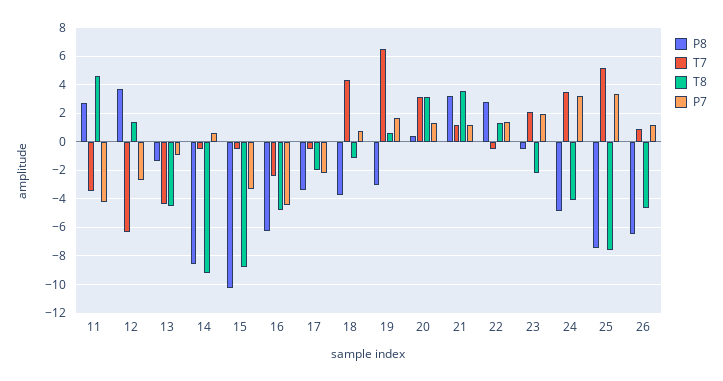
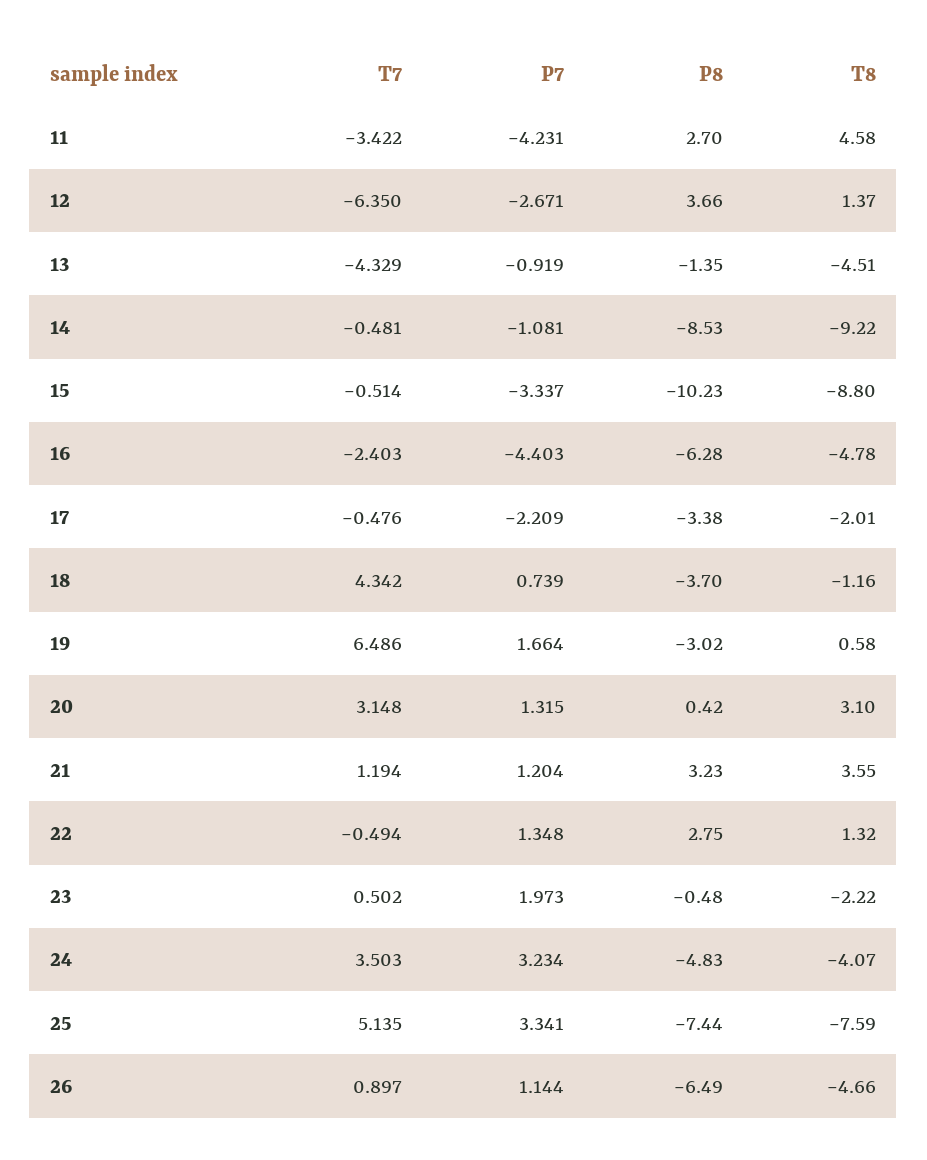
  {
    "P8": {
      "11": 2.7,
      "12": 3.66,
      "13": -1.35,
      "14": -8.53,
      "15": -10.23,
      "16": -6.28,
      "17": -3.38,
      "18": -3.7,
      "19": -3.02,
      "20": 0.42,
      "21": 3.23,
      "22": 2.75,
      "23": -0.48,
      "24": -4.83,
      "25": -7.44,
      "26": -6.49
    },
    "T7": {
      "11": -3.422,
      "12": -6.35,
      "13": -4.329,
      "14": -0.481,
      "15": -0.514,
      "16": -2.403,
      "17": -0.476,
      "18": 4.342,
      "19": 6.486,
      "20": 3.148,
      "21": 1.194,
      "22": -0.494,
-     "23": 2,
+     "23": 0.502,
      "24": 3.503,
      "25": 5.135,
      "26": 0.897
    },
    "T8": {
      "11": 4.58,
      "12": 1.37,
      "13": -4.51,
      "14": -9.22,
      "15": -8.8,
      "16": -4.78,
      "17": -2.01,
      "18": -1.16,
      "19": 0.58,
      "20": 3.1,
      "21": 3.55,
      "22": 1.32,
      "23": -2.22,
      "24": -4.07,
      "25": -7.59,
      "26": -4.66
    },
    "P7": {
      "11": -4.231,
      "12": -2.671,
      "13": -0.919,
-     "14": 0.5,
+     "14": -1.081,
      "15": -3.337,
      "16": -4.403,
      "17": -2.209,
      "18": 0.739,
      "19": 1.664,
      "20": 1.315,
      "21": 1.204,
      "22": 1.348,
      "23": 1.973,
      "24": 3.234,
      "25": 3.341,
      "26": 1.144
    }
  }

